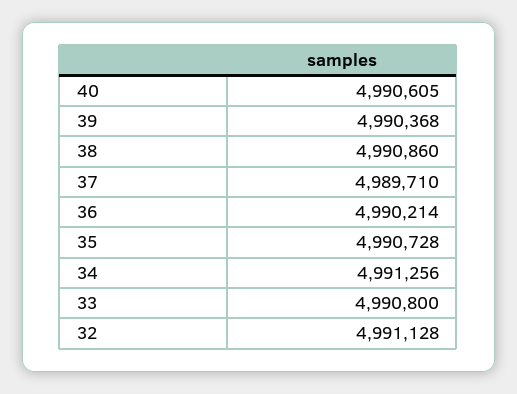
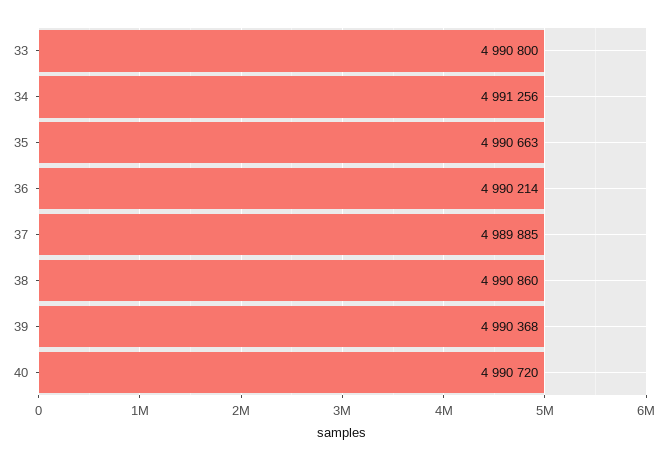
  {
-   "40": 4990605,
+   "40": 4990720,
    "39": 4990368,
    "38": 4990860,
-   "37": 4989710,
+   "37": 4989885,
    "36": 4990214,
-   "35": 4990728,
+   "35": 4990663,
    "34": 4991256,
-   "33": 4990800,
+   "33": 4990800
-   "32": 4991128
  }

